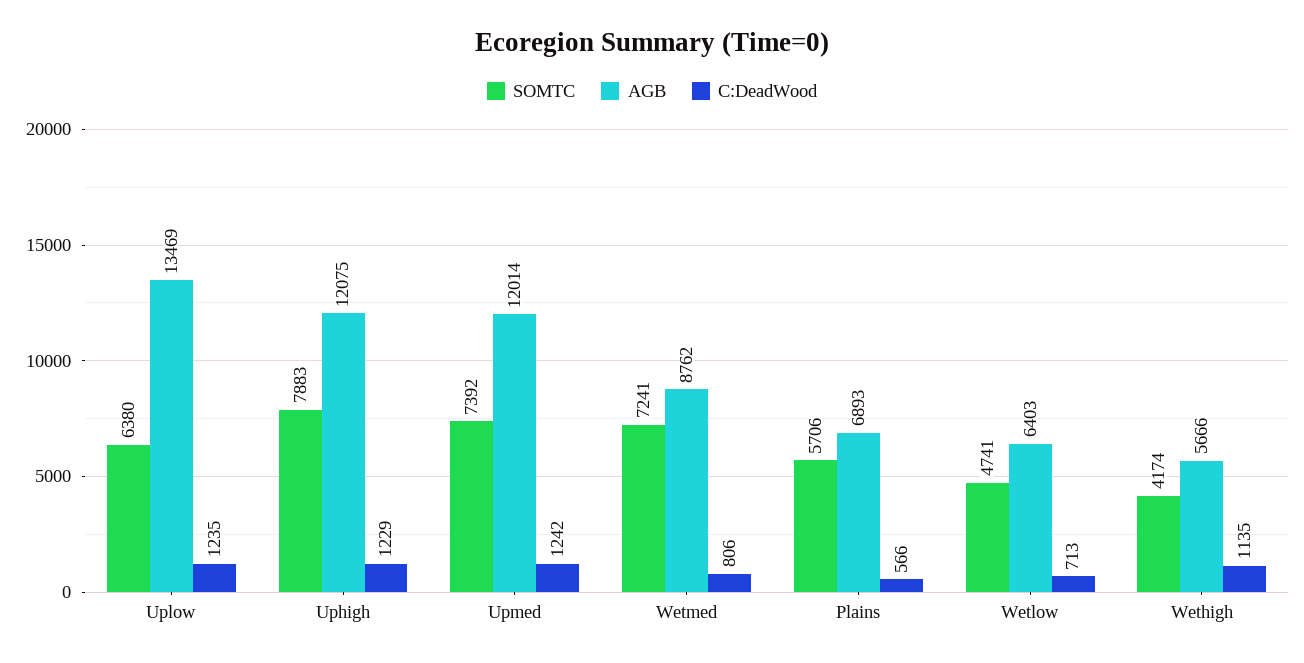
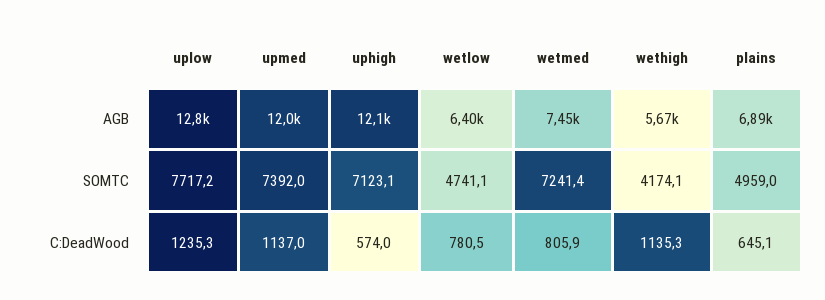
  {
    "SOMTC": {
-     "Uplow": 6380,
+     "Uplow": 7717.2,
-     "Uphigh": 7883,
+     "Uphigh": 7123.1,
      "Upmed": 7392,
      "Wetmed": 7241.4,
-     "Plains": 5706,
+     "Plains": 4959,
      "Wetlow": 4741.1,
      "Wethigh": 4174.1
    },
    "AGB": {
-     "Uplow": 13469,
+     "Uplow": 12800,
      "Uphigh": 12075,
      "Upmed": 12014,
-     "Wetmed": 8762,
+     "Wetmed": 7450,
      "Plains": 6893,
      "Wetlow": 6403,
      "Wethigh": 5666
    },
    "C:DeadWood": {
      "Uplow": 1235.3,
-     "Uphigh": 1229,
+     "Uphigh": 574,
-     "Upmed": 1242,
+     "Upmed": 1137,
      "Wetmed": 805.9,
-     "Plains": 566,
+     "Plains": 645.1,
-     "Wetlow": 713,
+     "Wetlow": 780.5,
      "Wethigh": 1135.3
    }
  }

